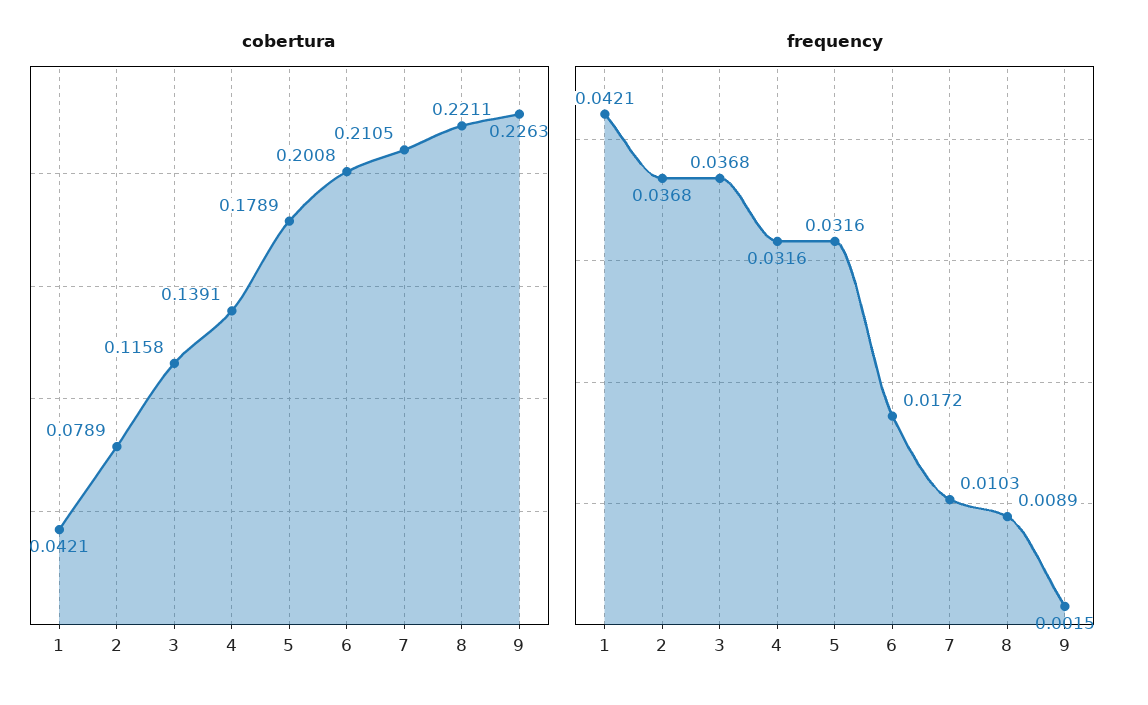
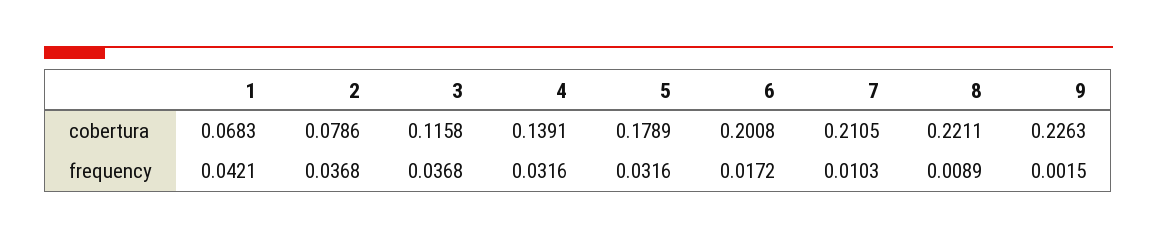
  {
    "cobertura": {
-     "1": 0.0421,
+     "1": 0.0683,
-     "2": 0.0789,
+     "2": 0.0786,
      "3": 0.1158,
      "4": 0.1391,
      "5": 0.1789,
      "6": 0.2008,
      "7": 0.2105,
      "8": 0.2211,
      "9": 0.2263
    },
    "frequency": {
      "1": 0.0421,
      "2": 0.0368,
      "3": 0.0368,
      "4": 0.0316,
      "5": 0.0316,
      "6": 0.0172,
      "7": 0.0103,
      "8": 0.0089,
      "9": 0.0015
    }
  }

